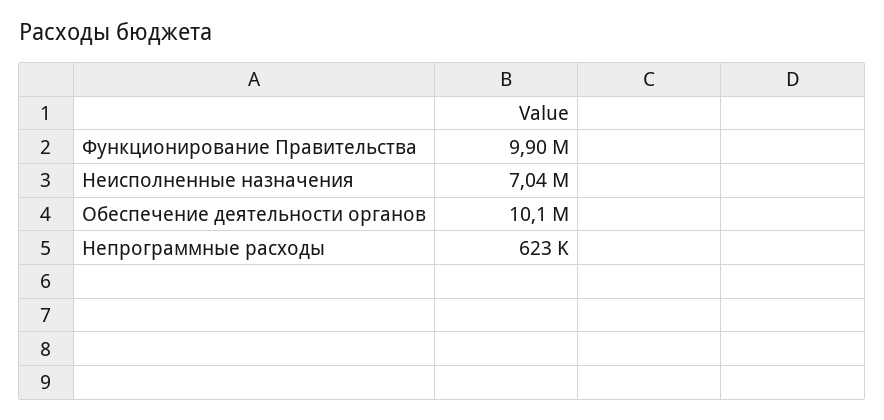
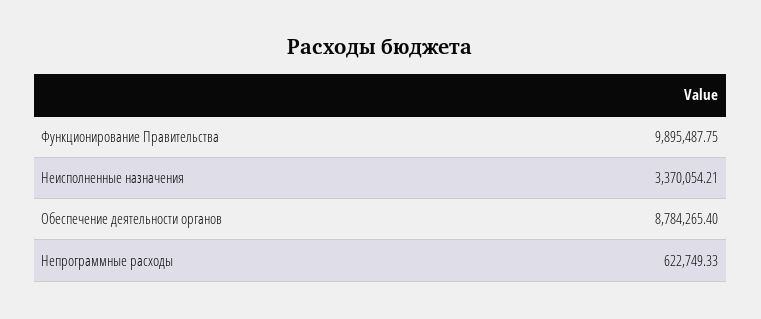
  {
    "Функционирование Правительства": 9895487.75,
-   "Неисполненные назначения": 7040000,
+   "Неисполненные назначения": 3370054.21,
-   "Обеспечение деятельности органов": 10100000,
+   "Обеспечение деятельности органов": 8784265.4,
    "Непрограммные расходы": 622749.33
  }

